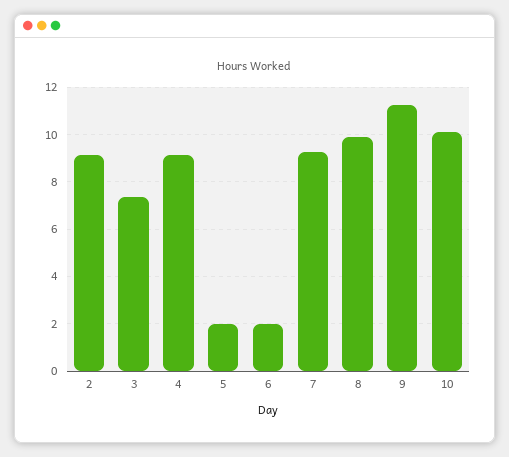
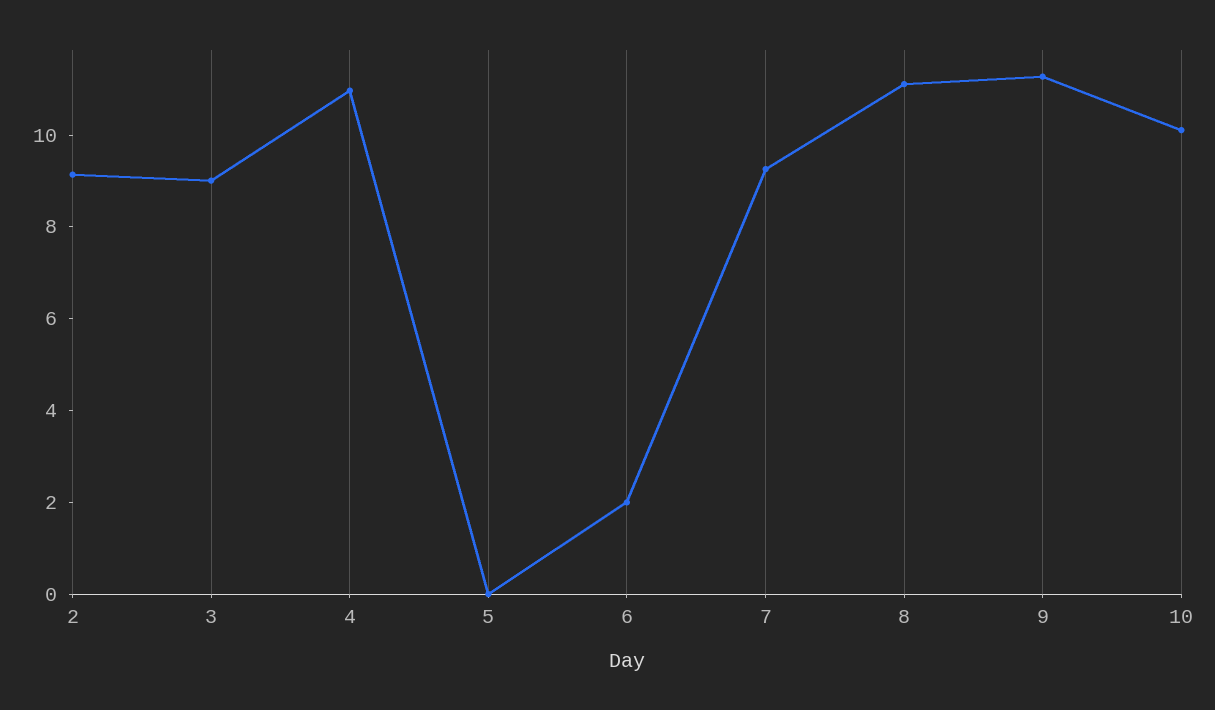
  {
    "2": 9,
-   "3": 7.5,
+   "3": 9,
-   "4": 9,
+   "4": 11,
-   "5": 2,
+   "5": 0,
    "6": 2,
    "7": 9.5,
-   "8": 10,
+   "8": 11,
    "9": 11.5,
    "10": 10
  }

